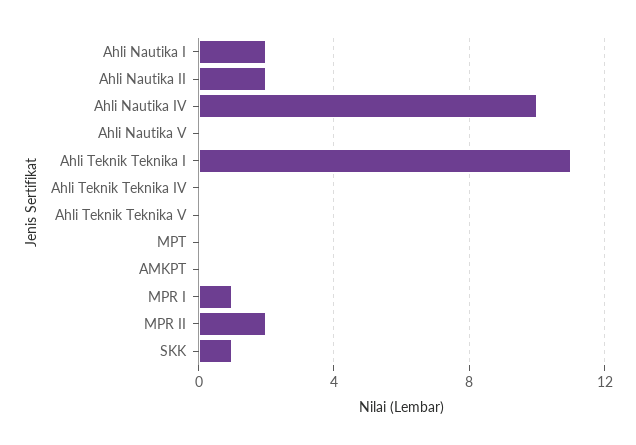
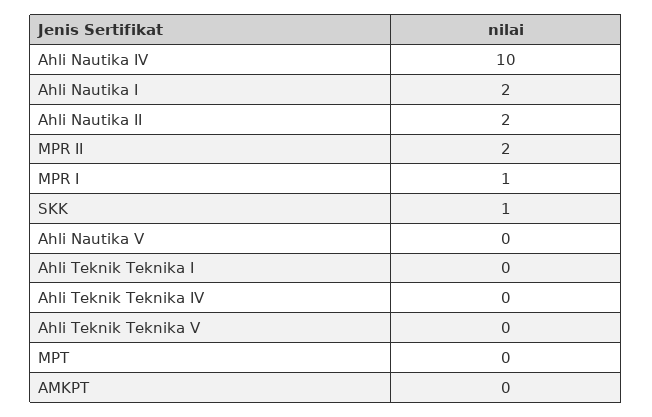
  {
    "Ahli Nautika I": 2,
    "Ahli Nautika II": 2,
    "Ahli Nautika IV": 10,
    "Ahli Nautika V": 0,
-   "Ahli Teknik Teknika I": 11,
+   "Ahli Teknik Teknika I": 0,
    "Ahli Teknik Teknika IV": 0,
    "Ahli Teknik Teknika V": 0,
    "MPT": 0,
    "AMKPT": 0,
    "MPR I": 1,
    "MPR II": 2,
    "SKK": 1
  }

